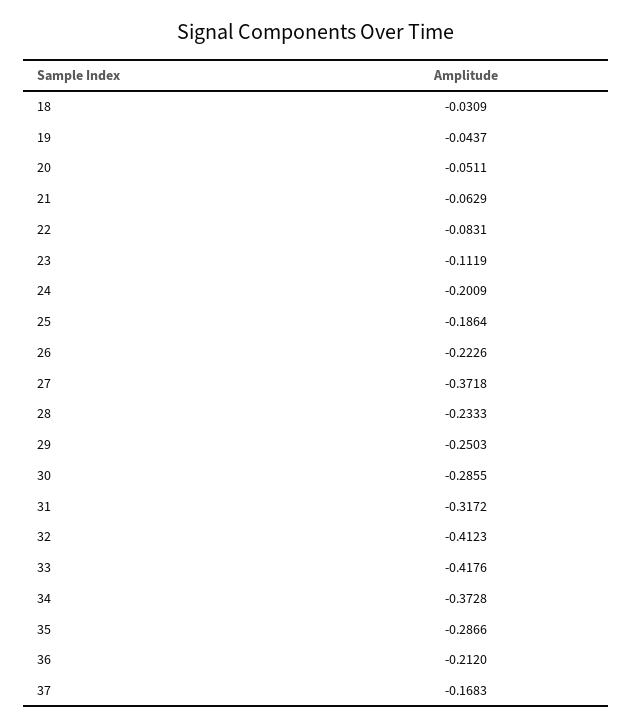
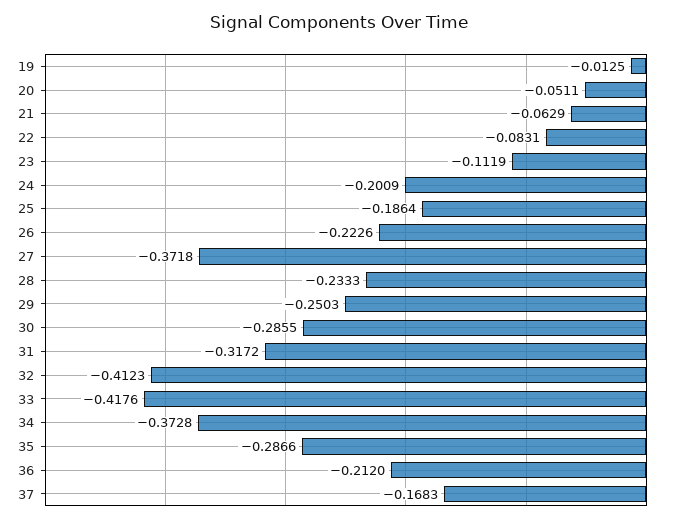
  {
-   "18": -0.0309,
-   "19": -0.0437,
+   "19": -0.0125,
    "20": -0.0511,
    "21": -0.0629,
    "22": -0.0831,
    "23": -0.1119,
    "24": -0.2009,
    "25": -0.1864,
    "26": -0.2226,
    "27": -0.3718,
    "28": -0.2333,
    "29": -0.2503,
    "30": -0.2855,
    "31": -0.3172,
    "32": -0.4123,
    "33": -0.4176,
    "34": -0.3728,
    "35": -0.2866,
    "36": -0.212,
    "37": -0.1683
  }

